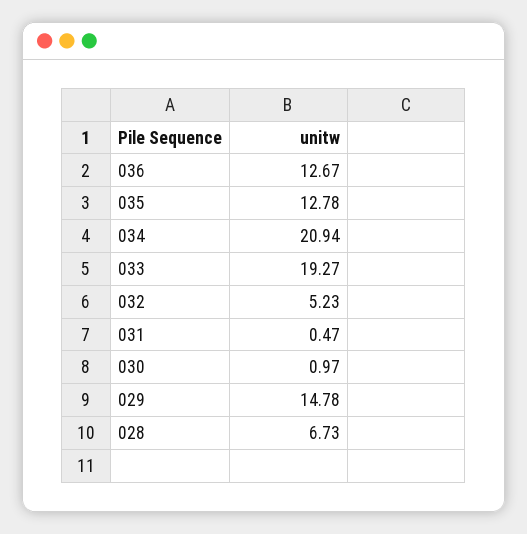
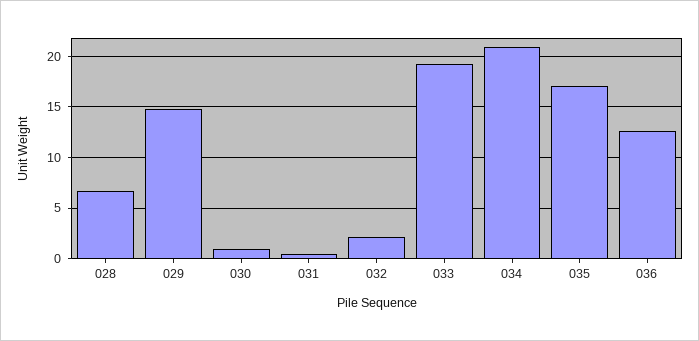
  {
    "036": 12.67,
-   "035": 12.78,
+   "035": 17,
    "034": 20.94,
    "033": 19.27,
-   "032": 5.23,
+   "032": 2,
    "031": 0.47,
    "030": 0.97,
    "029": 14.78,
    "028": 6.73
  }

